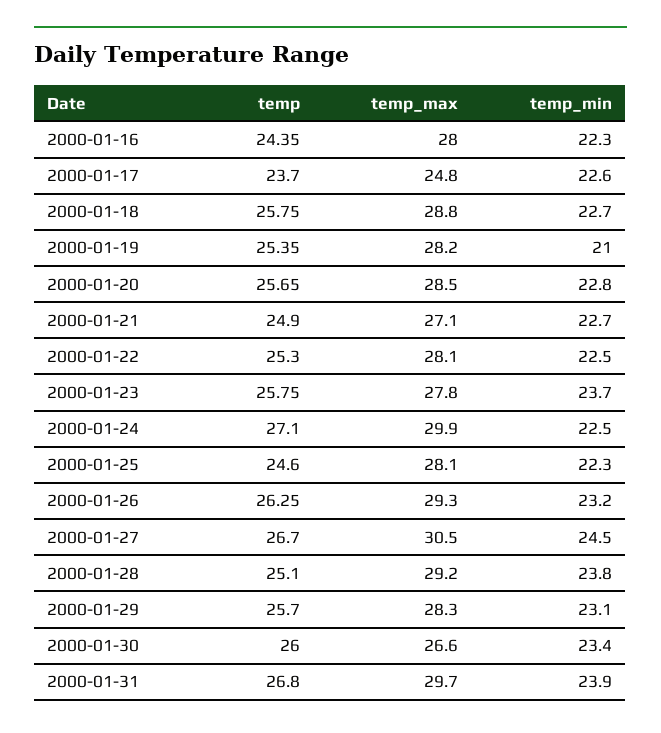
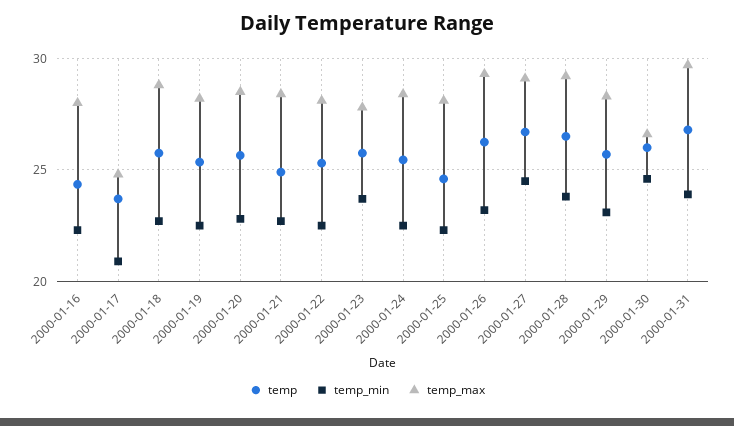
  {
    "temp": {
      "2000-01-16": 24.35,
      "2000-01-17": 23.7,
      "2000-01-18": 25.75,
      "2000-01-19": 25.35,
      "2000-01-20": 25.65,
      "2000-01-21": 24.9,
      "2000-01-22": 25.3,
      "2000-01-23": 25.75,
-     "2000-01-24": 27.1,
+     "2000-01-24": 25.5,
      "2000-01-25": 24.6,
      "2000-01-26": 26.25,
      "2000-01-27": 26.7,
-     "2000-01-28": 25.1,
+     "2000-01-28": 26.5,
      "2000-01-29": 25.7,
      "2000-01-30": 26,
      "2000-01-31": 26.8
    },
    "temp_max": {
      "2000-01-16": 28,
      "2000-01-17": 24.8,
      "2000-01-18": 28.8,
      "2000-01-19": 28.2,
      "2000-01-20": 28.5,
-     "2000-01-21": 27.1,
+     "2000-01-21": 28.5,
      "2000-01-22": 28.1,
      "2000-01-23": 27.8,
-     "2000-01-24": 29.9,
+     "2000-01-24": 28.5,
      "2000-01-25": 28.1,
      "2000-01-26": 29.3,
-     "2000-01-27": 30.5,
+     "2000-01-27": 29,
      "2000-01-28": 29.2,
      "2000-01-29": 28.3,
      "2000-01-30": 26.6,
      "2000-01-31": 29.7
    },
    "temp_min": {
      "2000-01-16": 22.3,
-     "2000-01-17": 22.6,
+     "2000-01-17": 21,
      "2000-01-18": 22.7,
-     "2000-01-19": 21,
+     "2000-01-19": 22.5,
      "2000-01-20": 22.8,
      "2000-01-21": 22.7,
      "2000-01-22": 22.5,
      "2000-01-23": 23.7,
      "2000-01-24": 22.5,
      "2000-01-25": 22.3,
      "2000-01-26": 23.2,
      "2000-01-27": 24.5,
      "2000-01-28": 23.8,
      "2000-01-29": 23.1,
-     "2000-01-30": 23.4,
+     "2000-01-30": 24.5,
      "2000-01-31": 23.9
    }
  }

